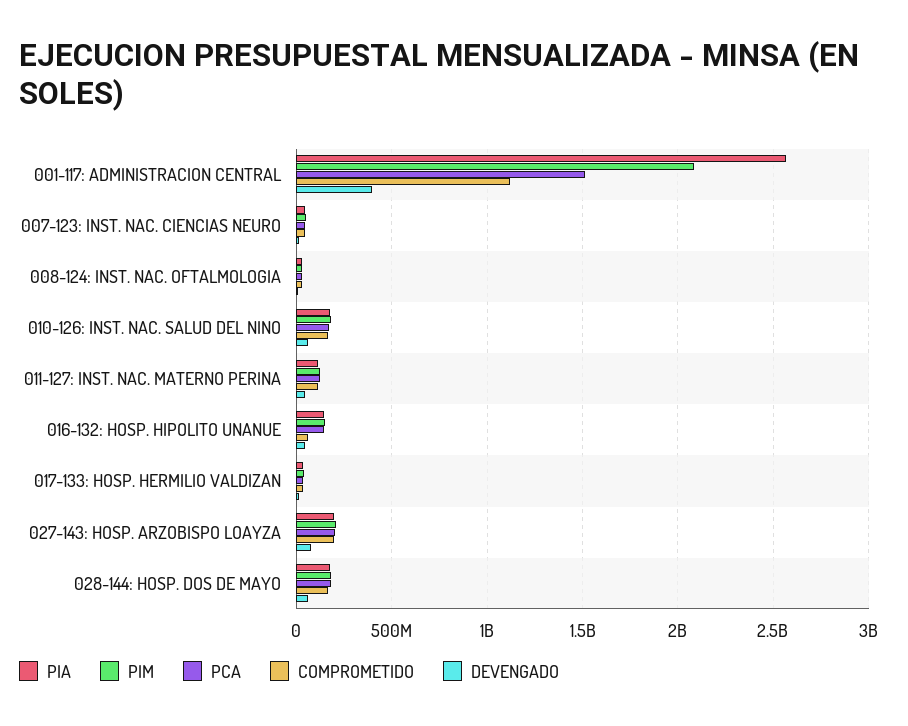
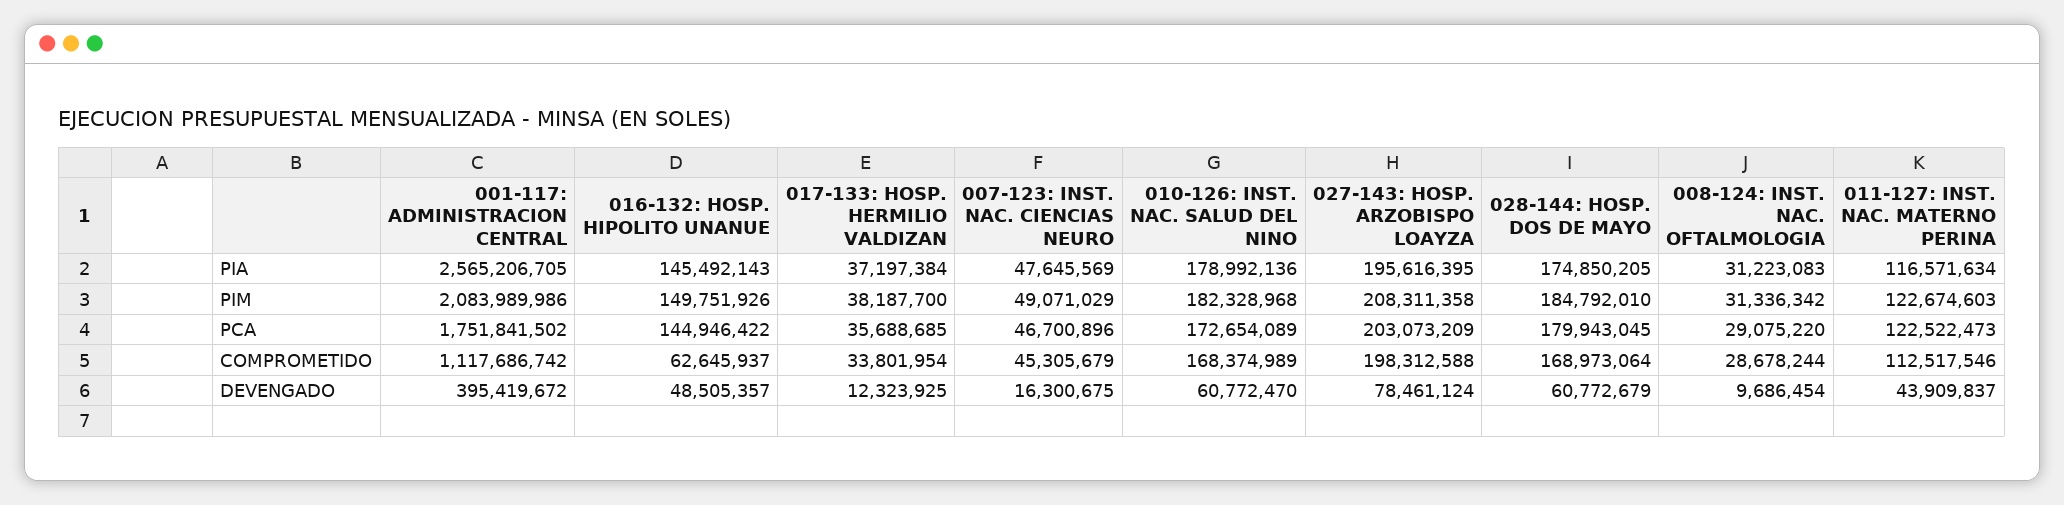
  {
    "PIA": {
      "001-117: ADMINISTRACION CENTRAL": 2565206705,
      "007-123: INST. NAC. CIENCIAS NEURO": 47645569,
      "008-124: INST. NAC. OFTALMOLOGIA": 31223083,
      "010-126: INST. NAC. SALUD DEL NINO": 178992136,
      "011-127: INST. NAC. MATERNO PERINA": 116571634,
      "016-132: HOSP. HIPOLITO UNANUE": 145492143,
      "017-133: HOSP. HERMILIO VALDIZAN": 37197384,
      "027-143: HOSP. ARZOBISPO LOAYZA": 195616395,
      "028-144: HOSP. DOS DE MAYO": 174850205
    },
    "PIM": {
      "001-117: ADMINISTRACION CENTRAL": 2083989986,
      "007-123: INST. NAC. CIENCIAS NEURO": 49071029,
      "008-124: INST. NAC. OFTALMOLOGIA": 31336342,
      "010-126: INST. NAC. SALUD DEL NINO": 182328968,
      "011-127: INST. NAC. MATERNO PERINA": 122674603,
      "016-132: HOSP. HIPOLITO UNANUE": 149751926,
      "017-133: HOSP. HERMILIO VALDIZAN": 38187700,
      "027-143: HOSP. ARZOBISPO LOAYZA": 208311358,
      "028-144: HOSP. DOS DE MAYO": 184792010
    },
    "PCA": {
-     "001-117: ADMINISTRACION CENTRAL": 1500000000,
+     "001-117: ADMINISTRACION CENTRAL": 1751841502,
      "007-123: INST. NAC. CIENCIAS NEURO": 46700896,
      "008-124: INST. NAC. OFTALMOLOGIA": 29075220,
      "010-126: INST. NAC. SALUD DEL NINO": 172654089,
      "011-127: INST. NAC. MATERNO PERINA": 122522473,
      "016-132: HOSP. HIPOLITO UNANUE": 144946422,
      "017-133: HOSP. HERMILIO VALDIZAN": 35688685,
      "027-143: HOSP. ARZOBISPO LOAYZA": 203073209,
      "028-144: HOSP. DOS DE MAYO": 179943045
    },
    "COMPROMETIDO": {
      "001-117: ADMINISTRACION CENTRAL": 1117686742,
      "007-123: INST. NAC. CIENCIAS NEURO": 45305679,
      "008-124: INST. NAC. OFTALMOLOGIA": 28678244,
      "010-126: INST. NAC. SALUD DEL NINO": 168374989,
      "011-127: INST. NAC. MATERNO PERINA": 112517546,
      "016-132: HOSP. HIPOLITO UNANUE": 62645937,
      "017-133: HOSP. HERMILIO VALDIZAN": 33801954,
      "027-143: HOSP. ARZOBISPO LOAYZA": 198312588,
      "028-144: HOSP. DOS DE MAYO": 168973064
    },
    "DEVENGADO": {
      "001-117: ADMINISTRACION CENTRAL": 395419672,
      "007-123: INST. NAC. CIENCIAS NEURO": 16300675,
      "008-124: INST. NAC. OFTALMOLOGIA": 9686454,
      "010-126: INST. NAC. SALUD DEL NINO": 60772470,
      "011-127: INST. NAC. MATERNO PERINA": 43909837,
      "016-132: HOSP. HIPOLITO UNANUE": 48505357,
      "017-133: HOSP. HERMILIO VALDIZAN": 12323925,
      "027-143: HOSP. ARZOBISPO LOAYZA": 78461124,
      "028-144: HOSP. DOS DE MAYO": 60772679
    }
  }

